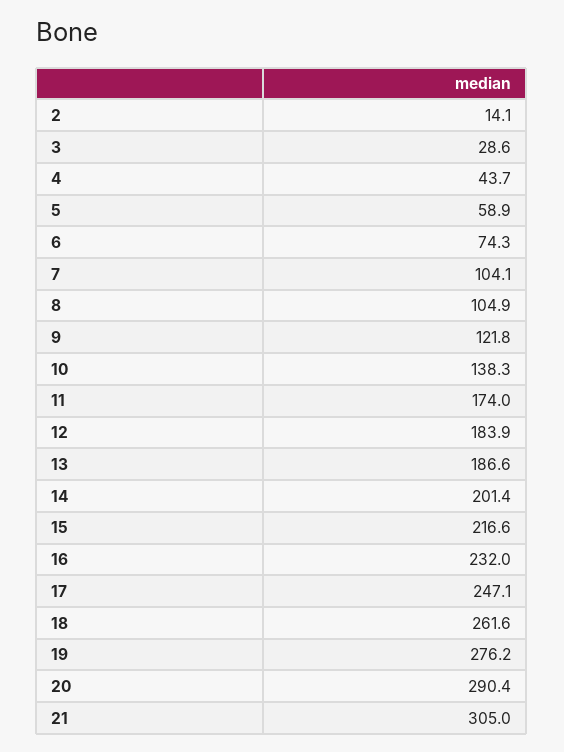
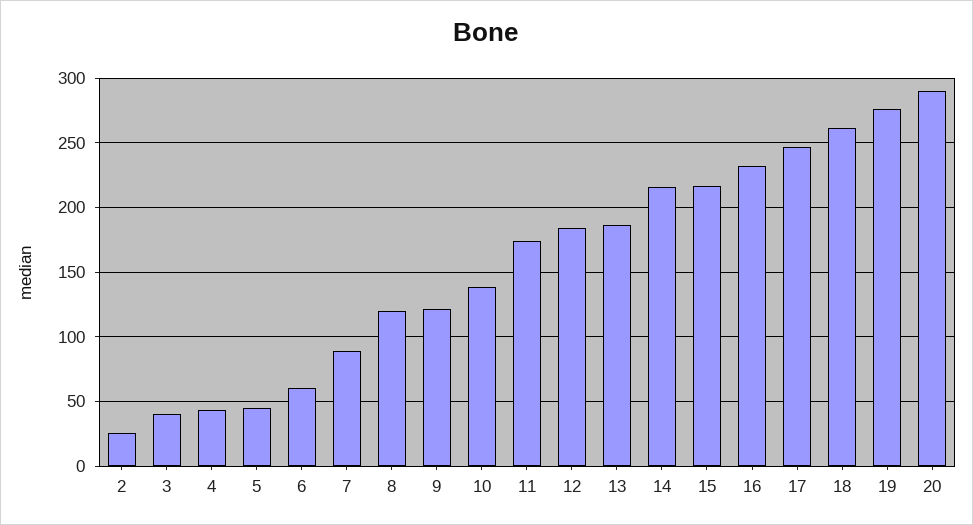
  {
-   "2": 14.1,
+   "2": 25,
-   "3": 28.6,
+   "3": 40,
    "4": 43.7,
-   "5": 58.9,
+   "5": 45,
-   "6": 74.3,
+   "6": 60,
-   "7": 104.1,
+   "7": 90,
-   "8": 104.9,
+   "8": 120,
    "9": 121.8,
    "10": 138.3,
    "11": 174,
    "12": 183.9,
    "13": 186.6,
-   "14": 201.4,
+   "14": 215,
    "15": 216.6,
    "16": 232,
    "17": 247.1,
    "18": 261.6,
    "19": 276.2,
-   "20": 290.4,
+   "20": 290.4
-   "21": 305
  }

